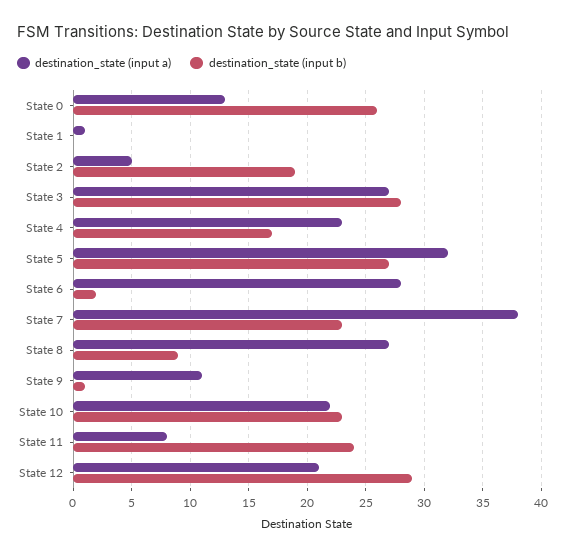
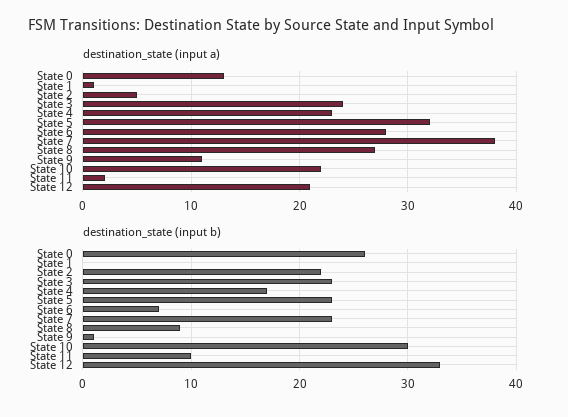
  {
    "destination_state (input a)": {
      "State 0": 13,
      "State 1": 1,
      "State 2": 5,
-     "State 3": 27,
+     "State 3": 24,
      "State 4": 23,
      "State 5": 32,
      "State 6": 28,
      "State 7": 38,
      "State 8": 27,
      "State 9": 11,
      "State 10": 22,
-     "State 11": 8,
+     "State 11": 2,
      "State 12": 21
    },
    "destination_state (input b)": {
      "State 0": 26,
      "State 1": 0,
-     "State 2": 19,
+     "State 2": 22,
-     "State 3": 28,
+     "State 3": 23,
      "State 4": 17,
-     "State 5": 27,
+     "State 5": 23,
-     "State 6": 2,
+     "State 6": 7,
      "State 7": 23,
      "State 8": 9,
      "State 9": 1,
-     "State 10": 23,
+     "State 10": 30,
-     "State 11": 24,
+     "State 11": 10,
-     "State 12": 29
+     "State 12": 33
    }
  }

